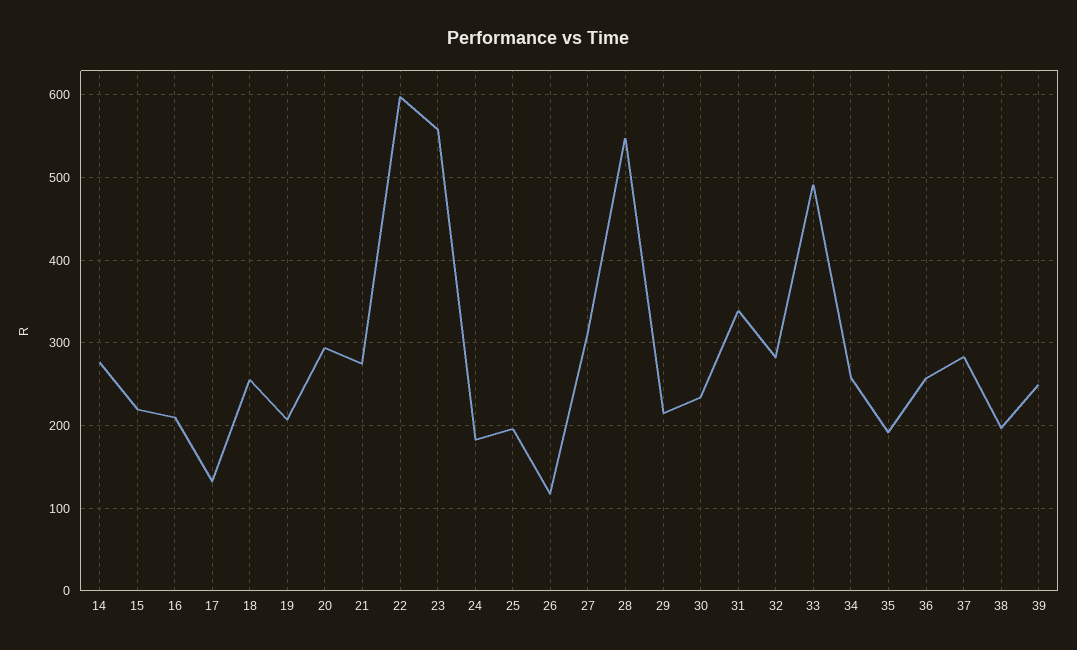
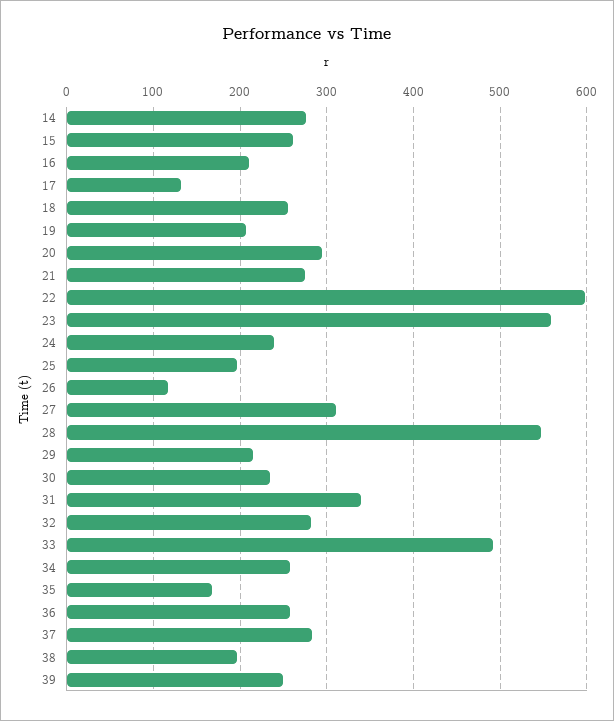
  {
    "14": 280,
-   "15": 220,
+   "15": 260,
    "16": 210,
    "17": 130,
    "18": 260,
    "19": 210,
    "20": 290,
    "21": 280,
    "22": 600,
    "23": 560,
-   "24": 180,
+   "24": 240,
    "25": 200,
    "26": 120,
    "27": 310,
    "28": 550,
    "29": 210,
    "30": 230,
    "31": 340,
    "32": 280,
    "33": 490,
    "34": 260,
-   "35": 190,
+   "35": 170,
    "36": 260,
    "37": 280,
    "38": 200,
    "39": 250
  }

